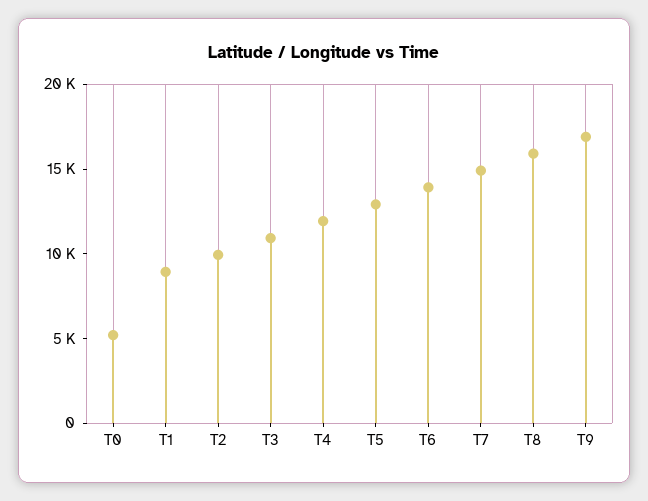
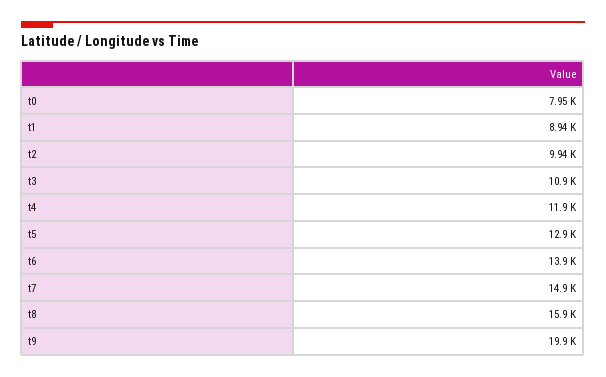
  {
-   "T0": 5000,
+   "T0": 7950,
    "T1": 8940,
    "T2": 9940,
    "T3": 10900,
    "T4": 11900,
    "T5": 12900,
    "T6": 13900,
    "T7": 14900,
    "T8": 15900,
-   "T9": 17000
+   "T9": 19900
  }

